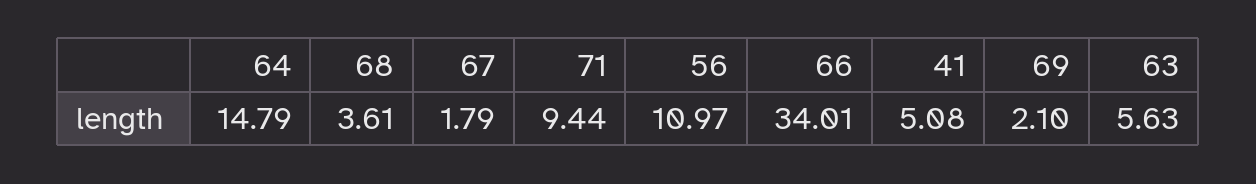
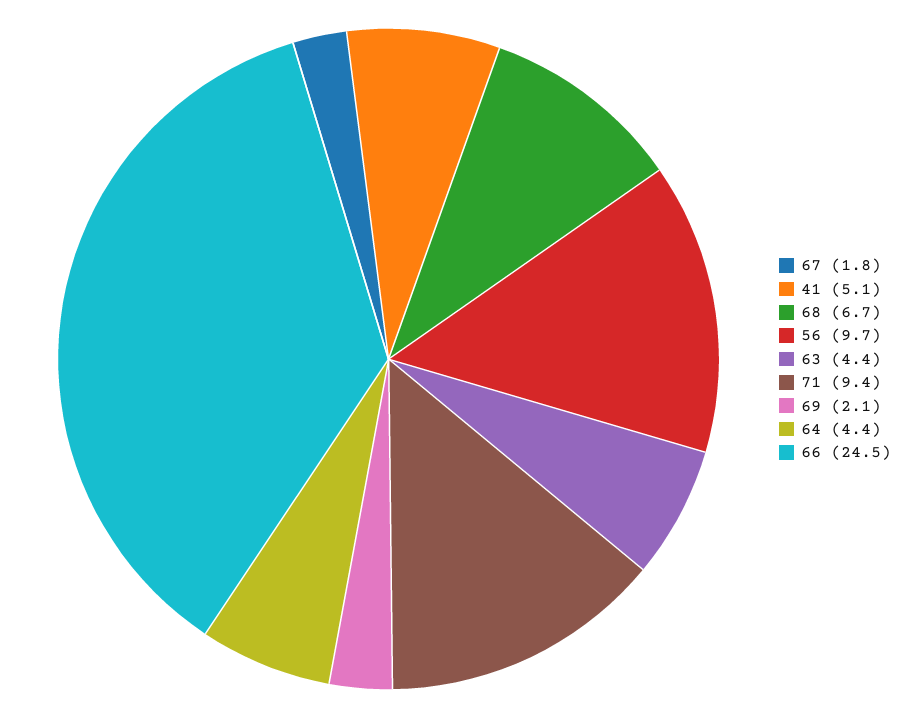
  {
-   "64": 14.79,
+   "64": 4.4,
-   "68": 3.61,
+   "68": 6.7,
    "67": 1.79,
    "71": 9.44,
-   "56": 10.97,
+   "56": 9.7,
-   "66": 34.01,
+   "66": 24.5,
    "41": 5.08,
    "69": 2.1,
-   "63": 5.63
+   "63": 4.4
  }

